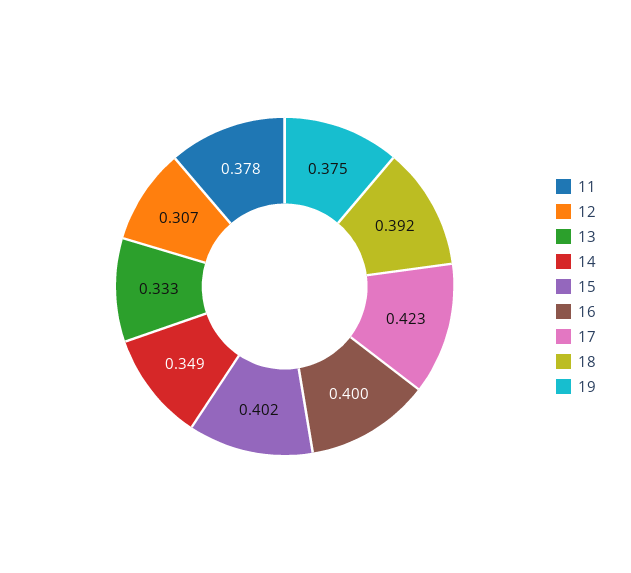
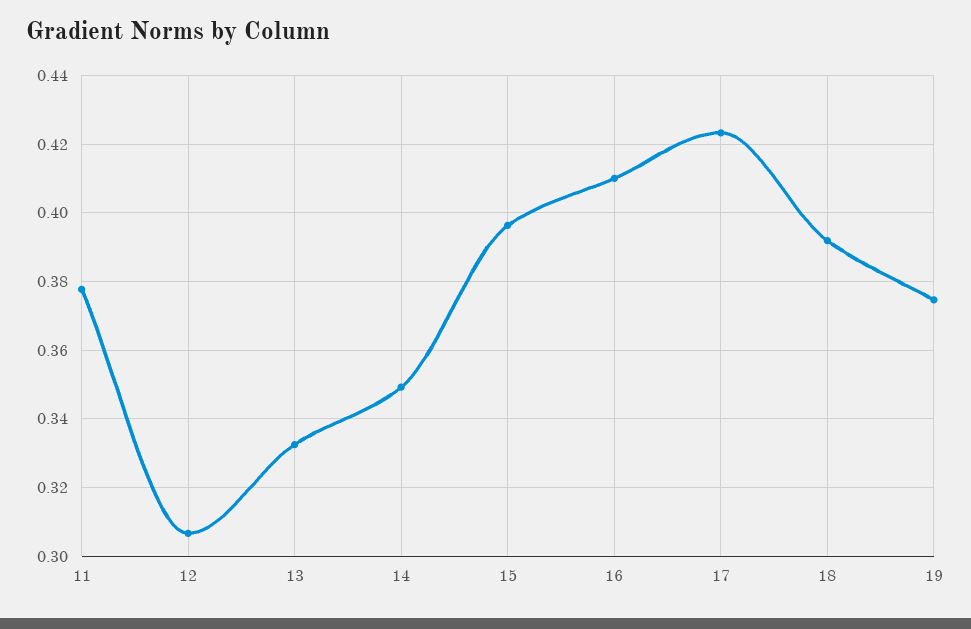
  {
    "11": 0.378,
    "12": 0.307,
    "13": 0.333,
    "14": 0.349,
-   "15": 0.402,
+   "15": 0.396,
-   "16": 0.4,
+   "16": 0.41,
    "17": 0.423,
    "18": 0.392,
    "19": 0.375
  }

